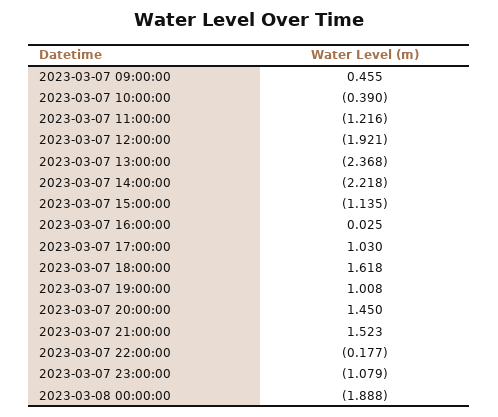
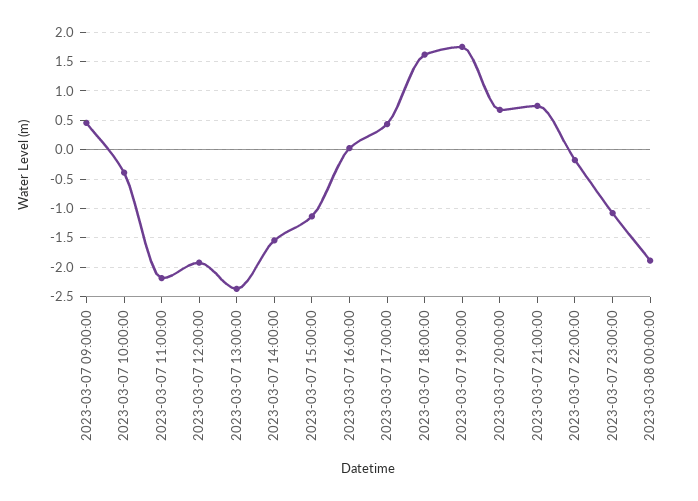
  {
    "2023-03-07 09:00:00": 0.455,
    "2023-03-07 10:00:00": -0.39,
-   "2023-03-07 11:00:00": -1.216,
+   "2023-03-07 11:00:00": -2.25,
    "2023-03-07 12:00:00": -1.921,
    "2023-03-07 13:00:00": -2.368,
-   "2023-03-07 14:00:00": -2.218,
+   "2023-03-07 14:00:00": -1.5,
    "2023-03-07 15:00:00": -1.135,
    "2023-03-07 16:00:00": 0.025,
-   "2023-03-07 17:00:00": 1.03,
+   "2023-03-07 17:00:00": 0.5,
    "2023-03-07 18:00:00": 1.618,
-   "2023-03-07 19:00:00": 1.008,
+   "2023-03-07 19:00:00": 1.75,
-   "2023-03-07 20:00:00": 1.45,
+   "2023-03-07 20:00:00": 0.75,
-   "2023-03-07 21:00:00": 1.523,
+   "2023-03-07 21:00:00": 0.75,
    "2023-03-07 22:00:00": -0.177,
    "2023-03-07 23:00:00": -1.079,
    "2023-03-08 00:00:00": -1.888
  }

